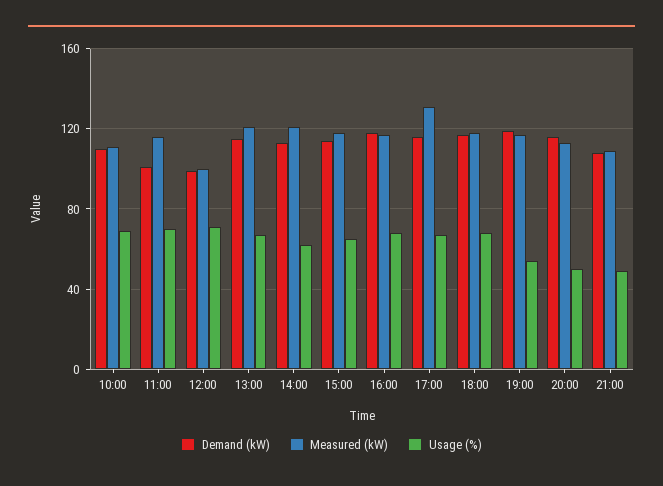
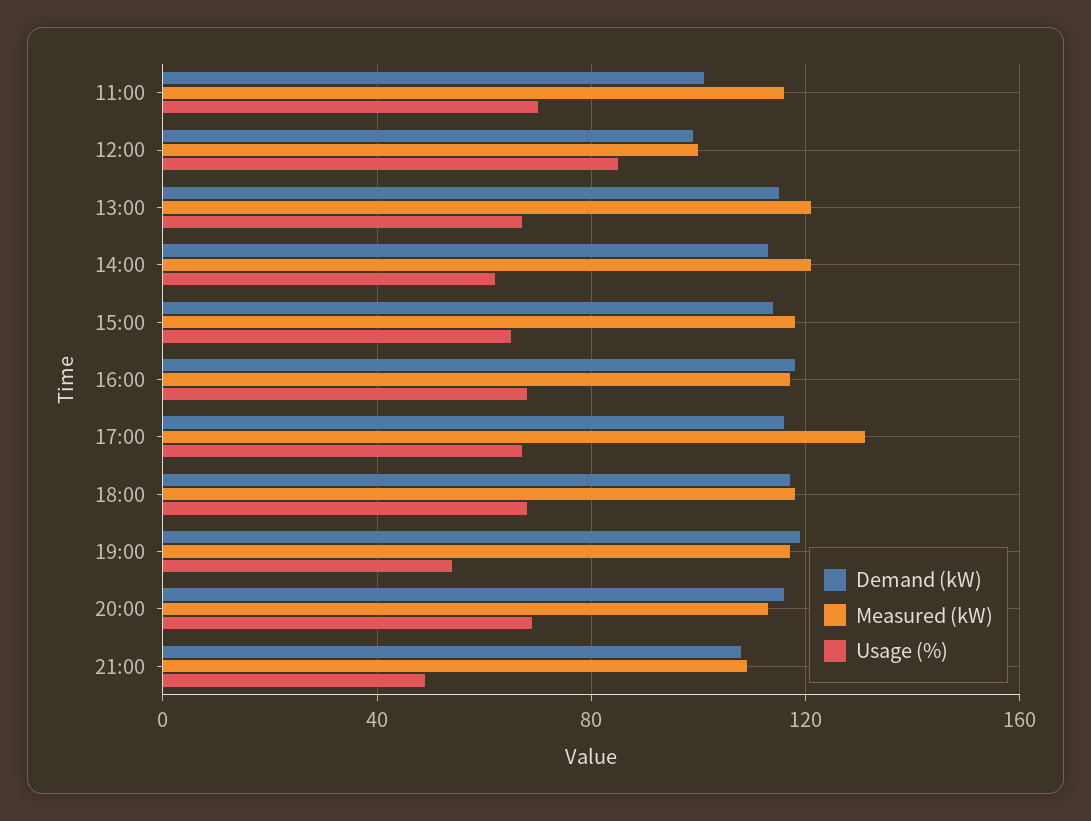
  {
    "Demand (kW)": {
-     "10:00": 110,
      "11:00": 100,
      "12:00": 100,
      "13:00": 115,
      "14:00": 115,
      "15:00": 115,
      "16:00": 120,
      "17:00": 115,
      "18:00": 115,
      "19:00": 120,
      "20:00": 115,
      "21:00": 110
    },
    "Measured (kW)": {
-     "10:00": 110,
      "11:00": 115,
      "12:00": 100,
      "13:00": 120,
      "14:00": 120,
      "15:00": 120,
      "16:00": 115,
      "17:00": 130,
      "18:00": 120,
      "19:00": 115,
      "20:00": 115,
      "21:00": 110
    },
    "Usage (%)": {
-     "10:00": 70,
      "11:00": 70,
-     "12:00": 70,
+     "12:00": 85,
      "13:00": 65,
      "14:00": 60,
      "15:00": 65,
      "16:00": 70,
      "17:00": 65,
      "18:00": 70,
      "19:00": 55,
-     "20:00": 50,
+     "20:00": 70,
      "21:00": 50
    }
  }

